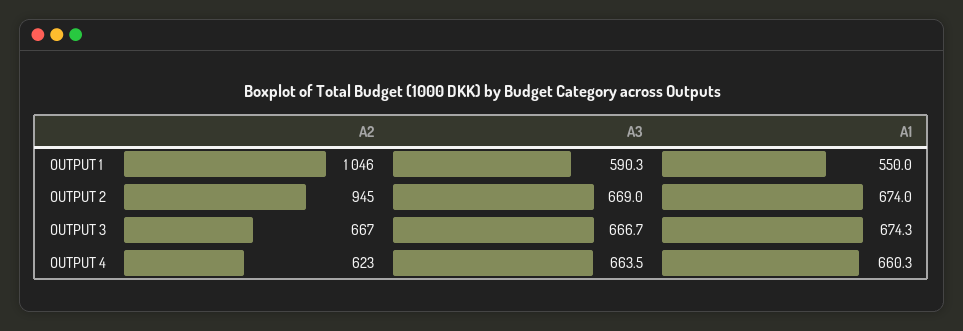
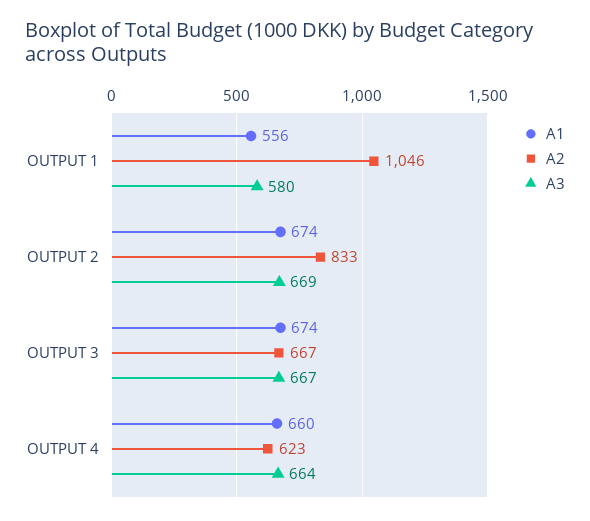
  {
    "A2": {
      "OUTPUT 1": 1046,
-     "OUTPUT 2": 945,
+     "OUTPUT 2": 833,
      "OUTPUT 3": 667,
      "OUTPUT 4": 623
    },
    "A3": {
-     "OUTPUT 1": 590.3,
+     "OUTPUT 1": 580,
      "OUTPUT 2": 669,
      "OUTPUT 3": 666.7,
      "OUTPUT 4": 663.5
    },
    "A1": {
-     "OUTPUT 1": 550,
+     "OUTPUT 1": 556,
      "OUTPUT 2": 674,
      "OUTPUT 3": 674.3,
      "OUTPUT 4": 660.3
    }
  }

